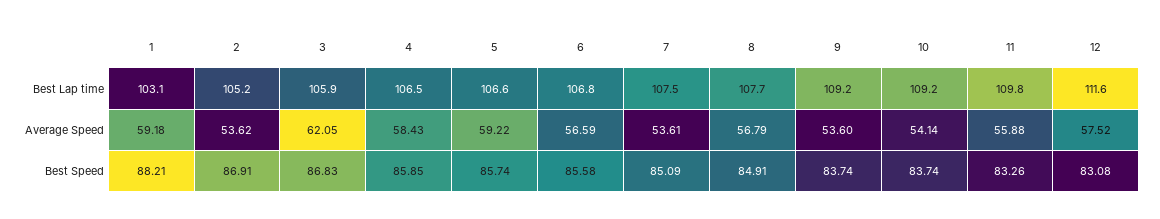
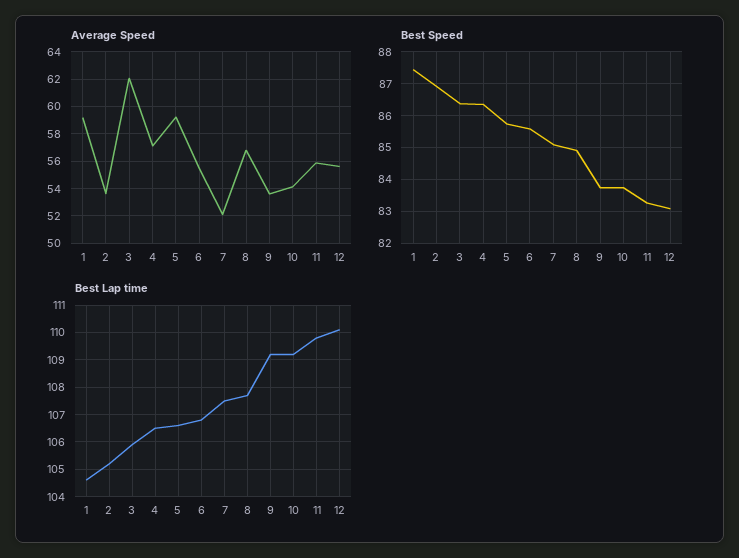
  {
    "Best Lap time": {
-     "1": 103.1,
+     "1": 104.5,
      "2": 105.2,
      "3": 105.9,
      "4": 106.5,
      "5": 106.6,
      "6": 106.8,
      "7": 107.5,
      "8": 107.7,
      "9": 109.2,
      "10": 109.2,
      "11": 109.8,
-     "12": 111.6
+     "12": 110
    },
    "Average Speed": {
      "1": 59.18,
      "2": 53.62,
      "3": 62.05,
-     "4": 58.43,
+     "4": 57,
      "5": 59.22,
-     "6": 56.59,
+     "6": 55.5,
-     "7": 53.61,
+     "7": 52,
      "8": 56.79,
      "9": 53.6,
      "10": 54.14,
      "11": 55.88,
-     "12": 57.52
+     "12": 55.5
    },
    "Best Speed": {
-     "1": 88.21,
+     "1": 87.4,
      "2": 86.91,
-     "3": 86.83,
+     "3": 86.4,
-     "4": 85.85,
+     "4": 86.4,
      "5": 85.74,
      "6": 85.58,
      "7": 85.09,
      "8": 84.91,
      "9": 83.74,
      "10": 83.74,
      "11": 83.26,
      "12": 83.08
    }
  }

